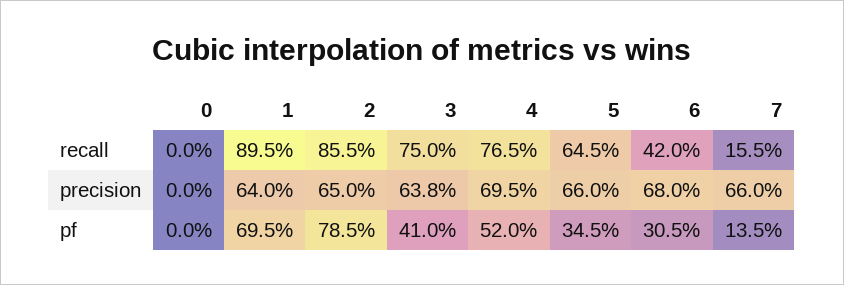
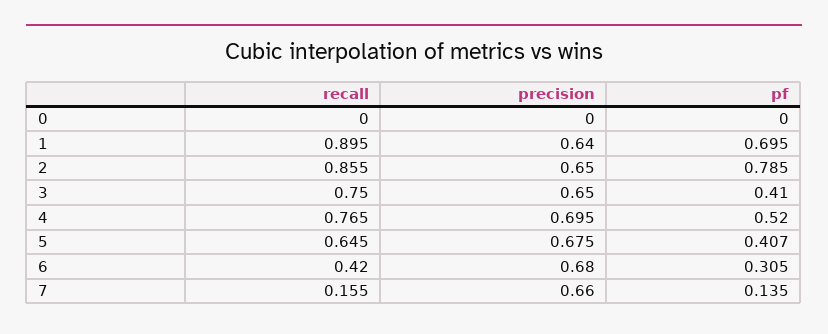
  {
    "0": {
      "recall": 0,
      "precision": 0,
      "pf": 0
    },
    "1": {
      "recall": 0.895,
      "precision": 0.64,
      "pf": 0.695
    },
    "2": {
      "recall": 0.855,
      "precision": 0.65,
      "pf": 0.785
    },
    "3": {
      "recall": 0.75,
-     "precision": 0.638,
+     "precision": 0.65,
      "pf": 0.41
    },
    "4": {
      "recall": 0.765,
      "precision": 0.695,
      "pf": 0.52
    },
    "5": {
      "recall": 0.645,
-     "precision": 0.66,
+     "precision": 0.675,
-     "pf": 0.345
+     "pf": 0.407
    },
    "6": {
      "recall": 0.42,
      "precision": 0.68,
      "pf": 0.305
    },
    "7": {
      "recall": 0.155,
      "precision": 0.66,
      "pf": 0.135
    }
  }

